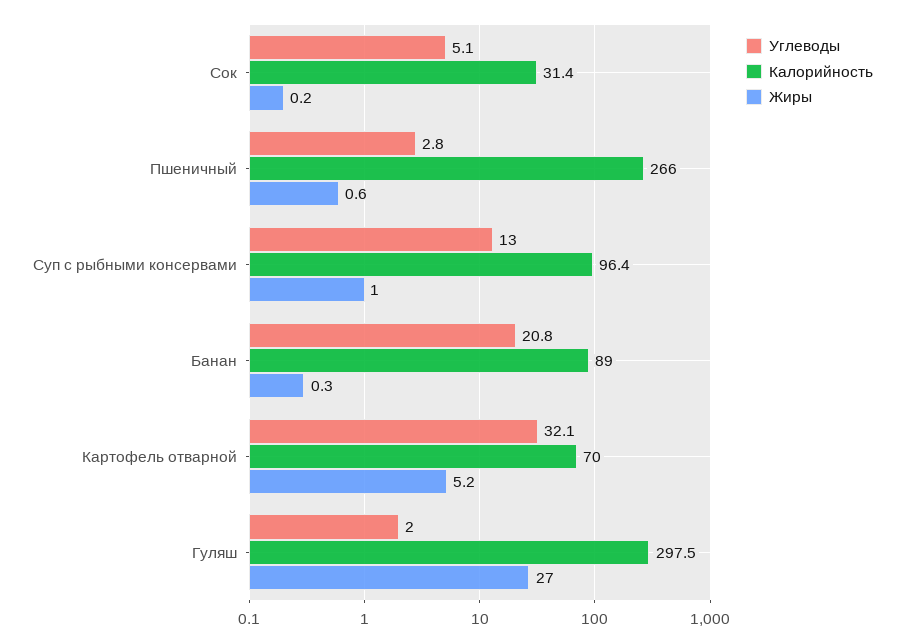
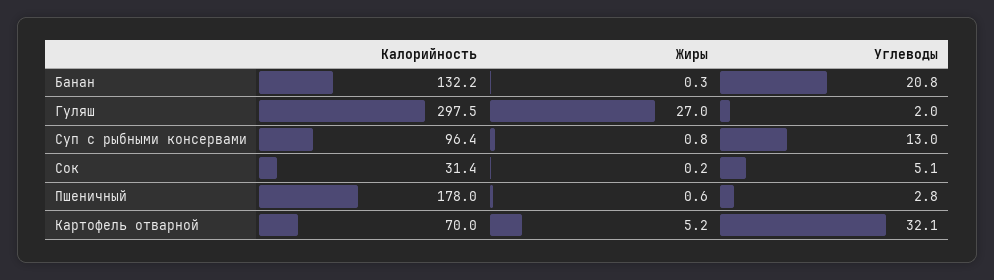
  {
    "Углеводы": {
      "Сок": 5.1,
      "Пшеничный": 2.8,
      "Суп с рыбными консервами": 13,
      "Банан": 20.8,
      "Картофель отварной": 32.1,
      "Гуляш": 2
    },
    "Калорийность": {
      "Сок": 31.4,
-     "Пшеничный": 266,
+     "Пшеничный": 178,
      "Суп с рыбными консервами": 96.4,
-     "Банан": 89,
+     "Банан": 132.2,
      "Картофель отварной": 70,
      "Гуляш": 297.5
    },
    "Жиры": {
      "Сок": 0.2,
      "Пшеничный": 0.6,
-     "Суп с рыбными консервами": 1,
+     "Суп с рыбными консервами": 0.8,
      "Банан": 0.3,
      "Картофель отварной": 5.2,
      "Гуляш": 27
    }
  }

